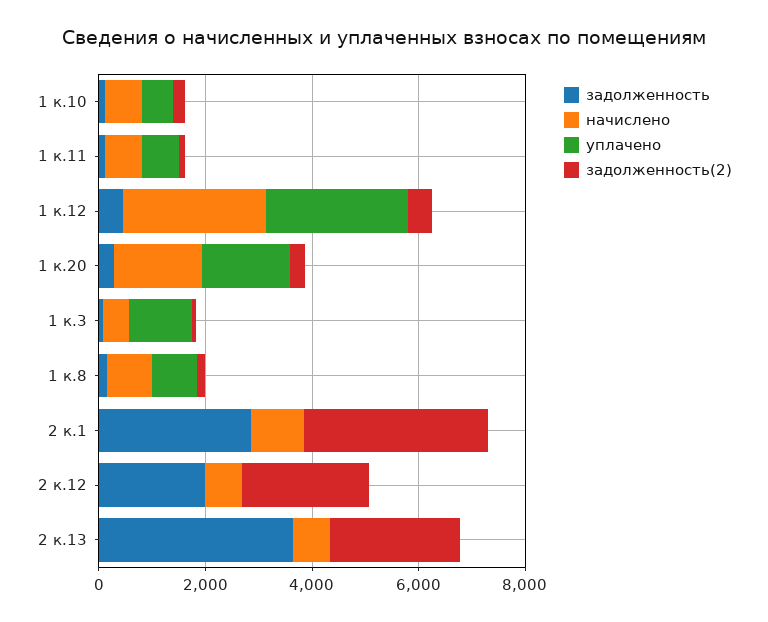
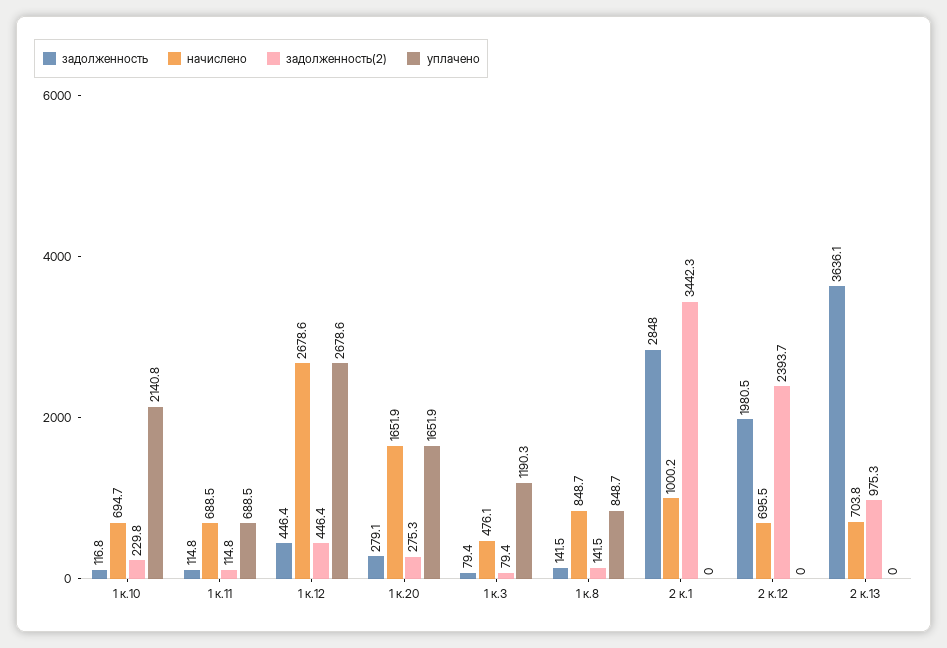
  {
    "задолженность": {
      "1 к.10": 116.8,
      "1 к.11": 114.8,
      "1 к.12": 446.4,
      "1 к.20": 279.1,
      "1 к.3": 79.4,
      "1 к.8": 141.5,
      "2 к.1": 2848,
      "2 к.12": 1980.5,
      "2 к.13": 3636.1
    },
    "начислено": {
      "1 к.10": 694.7,
      "1 к.11": 688.5,
      "1 к.12": 2678.6,
      "1 к.20": 1651.9,
      "1 к.3": 476.1,
      "1 к.8": 848.7,
      "2 к.1": 1000.2,
      "2 к.12": 695.5,
      "2 к.13": 703.8
    },
    "уплачено": {
-     "1 к.10": 500,
+     "1 к.10": 2140.8,
      "1 к.11": 688.5,
      "1 к.12": 2678.6,
      "1 к.20": 1651.9,
      "1 к.3": 1190.3,
      "1 к.8": 848.7,
      "2 к.1": 0,
      "2 к.12": 0,
      "2 к.13": 0
    },
    "задолженность(2)": {
      "1 к.10": 229.8,
      "1 к.11": 114.8,
      "1 к.12": 446.4,
      "1 к.20": 275.3,
      "1 к.3": 79.4,
      "1 к.8": 141.5,
      "2 к.1": 3442.3,
      "2 к.12": 2393.7,
-     "2 к.13": 2500
+     "2 к.13": 975.3
    }
  }

